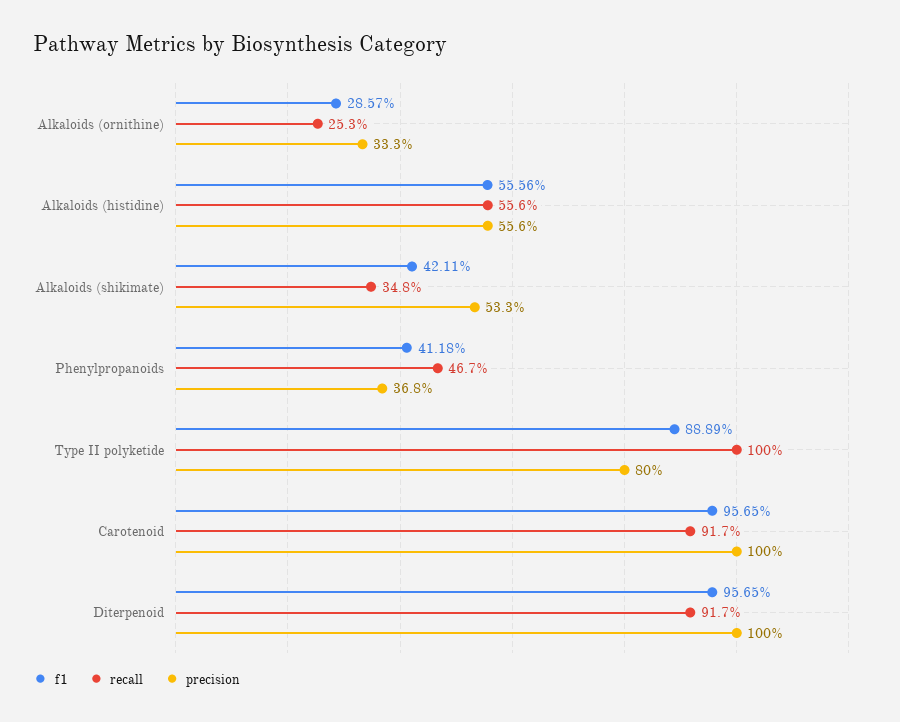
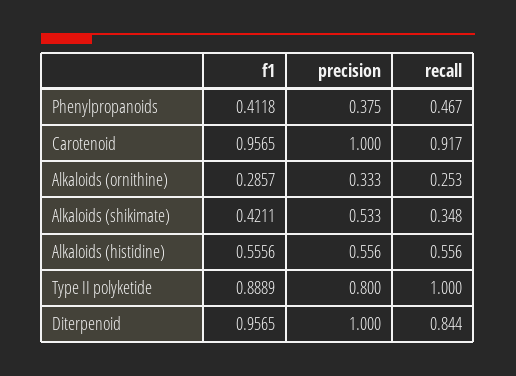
  {
    "f1": {
      "Alkaloids (ornithine)": 0.2857,
      "Alkaloids (histidine)": 0.5556,
      "Alkaloids (shikimate)": 0.4211,
      "Phenylpropanoids": 0.4118,
      "Type II polyketide": 0.8889,
      "Carotenoid": 0.9565,
      "Diterpenoid": 0.9565
    },
    "recall": {
      "Alkaloids (ornithine)": 0.253,
      "Alkaloids (histidine)": 0.556,
      "Alkaloids (shikimate)": 0.348,
      "Phenylpropanoids": 0.467,
      "Type II polyketide": 1,
      "Carotenoid": 0.917,
-     "Diterpenoid": 0.917
+     "Diterpenoid": 0.844
    },
    "precision": {
      "Alkaloids (ornithine)": 0.333,
      "Alkaloids (histidine)": 0.556,
      "Alkaloids (shikimate)": 0.533,
-     "Phenylpropanoids": 0.368,
+     "Phenylpropanoids": 0.375,
      "Type II polyketide": 0.8,
      "Carotenoid": 1,
      "Diterpenoid": 1
    }
  }

